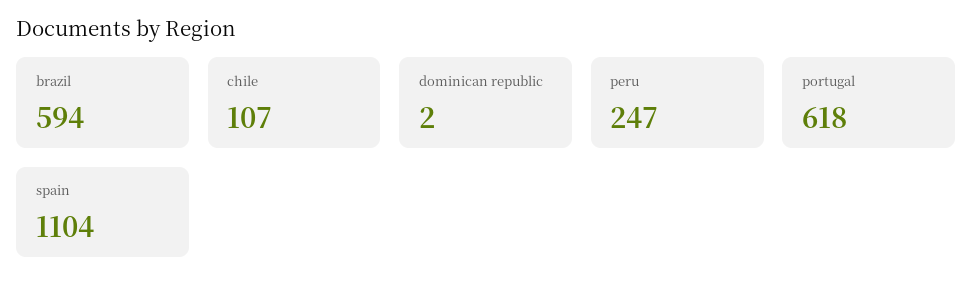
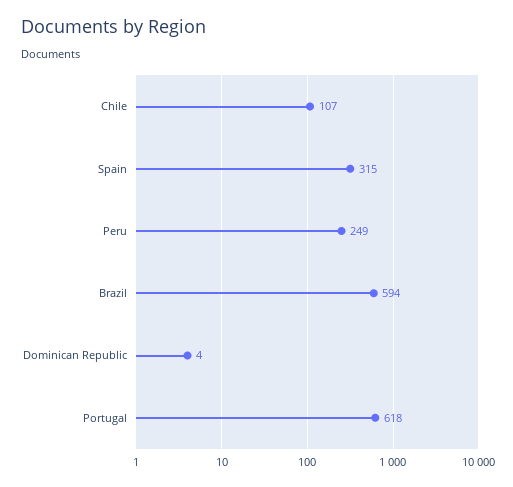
  {
    "brazil": 594,
    "chile": 107,
-   "dominican republic": 2,
+   "dominican republic": 4,
-   "peru": 247,
+   "peru": 249,
    "portugal": 618,
-   "spain": 1104
+   "spain": 315
  }

